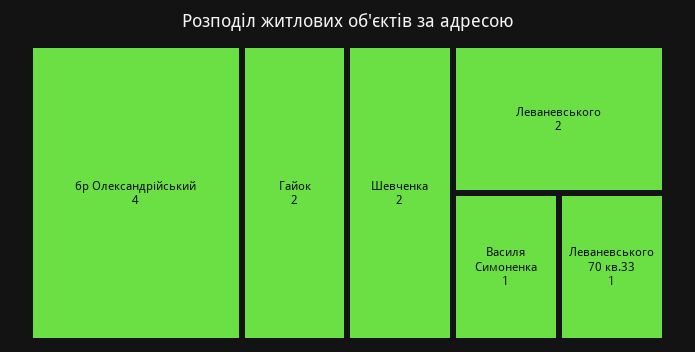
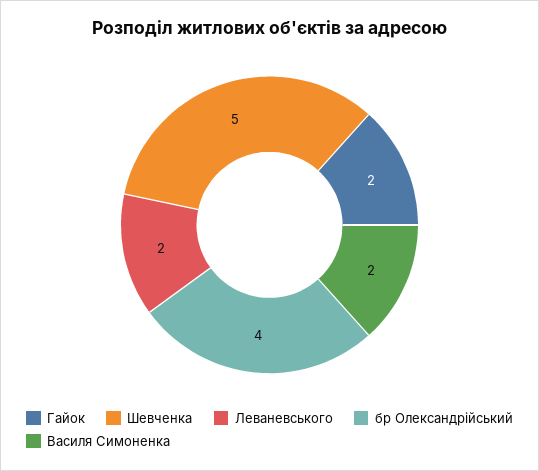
  {
    "бр Олександрійський": 4,
    "Гайок": 2,
-   "Шевченка": 2,
+   "Шевченка": 5,
    "Леваневського": 2,
-   "Василя Симоненка": 1,
+   "Василя Симоненка": 2
-   "Леваневського 70 кв.33": 1
  }

